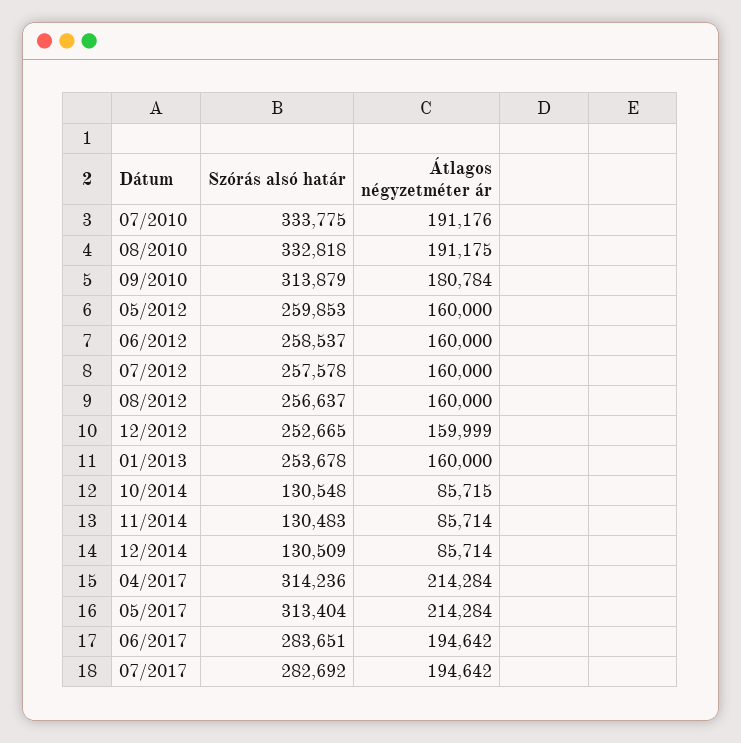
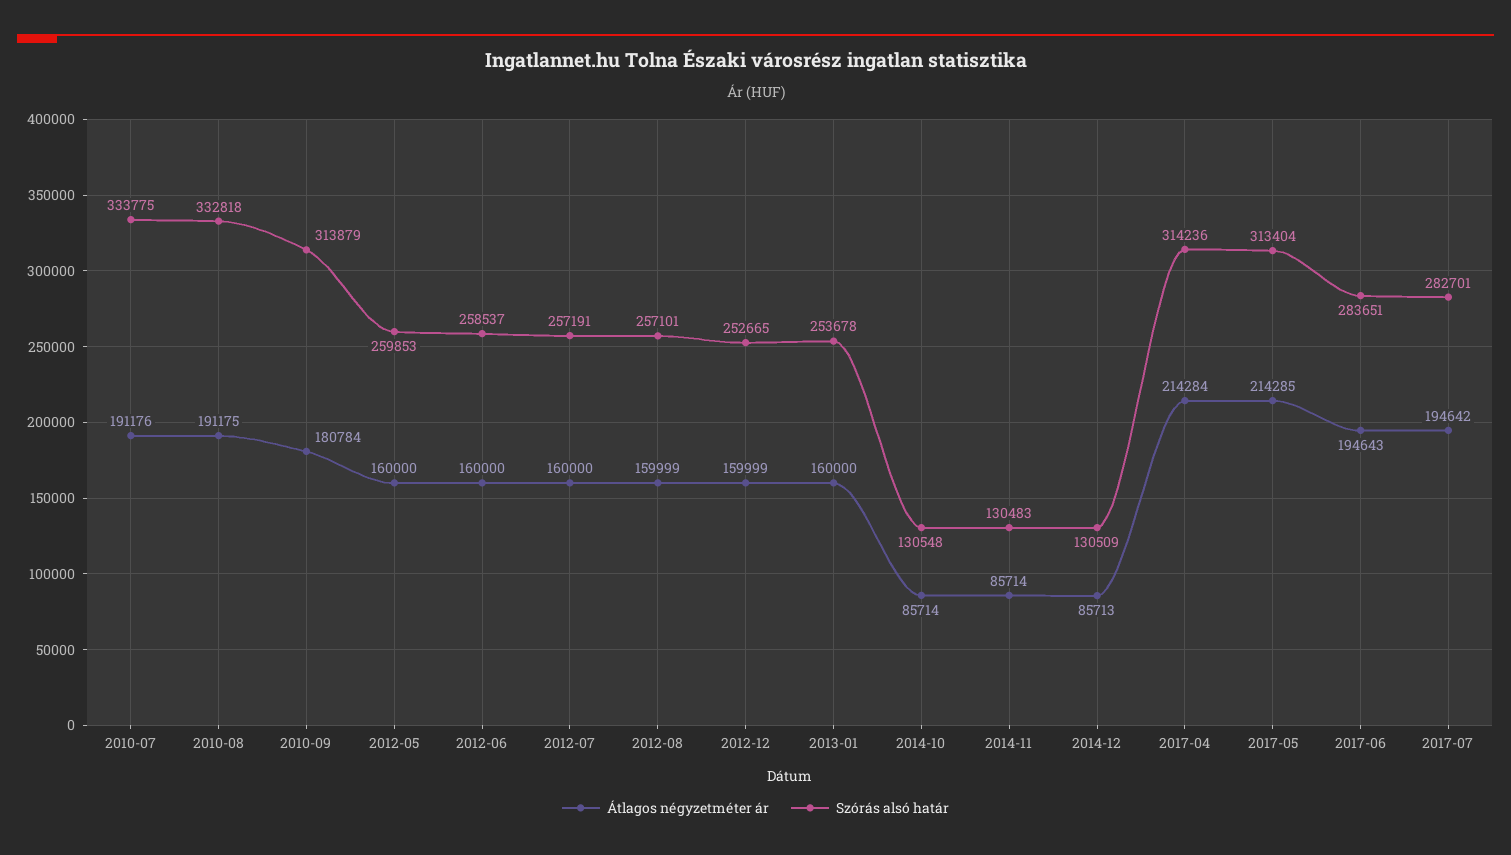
  {
    "Szórás alsó határ": {
      "07/2010": 333775,
      "08/2010": 332818,
      "09/2010": 313879,
      "05/2012": 259853,
      "06/2012": 258537,
-     "07/2012": 257578,
+     "07/2012": 257191,
-     "08/2012": 256637,
+     "08/2012": 257101,
      "12/2012": 252665,
      "01/2013": 253678,
      "10/2014": 130548,
      "11/2014": 130483,
      "12/2014": 130509,
      "04/2017": 314236,
      "05/2017": 313404,
      "06/2017": 283651,
-     "07/2017": 282692
+     "07/2017": 282701
    },
    "Átlagos négyzetméter ár": {
      "07/2010": 191176,
      "08/2010": 191175,
      "09/2010": 180784,
      "05/2012": 160000,
      "06/2012": 160000,
      "07/2012": 160000,
-     "08/2012": 160000,
+     "08/2012": 159999,
      "12/2012": 159999,
      "01/2013": 160000,
-     "10/2014": 85715,
+     "10/2014": 85714,
      "11/2014": 85714,
-     "12/2014": 85714,
+     "12/2014": 85713,
      "04/2017": 214284,
-     "05/2017": 214284,
+     "05/2017": 214285,
-     "06/2017": 194642,
+     "06/2017": 194643,
      "07/2017": 194642
    }
  }

